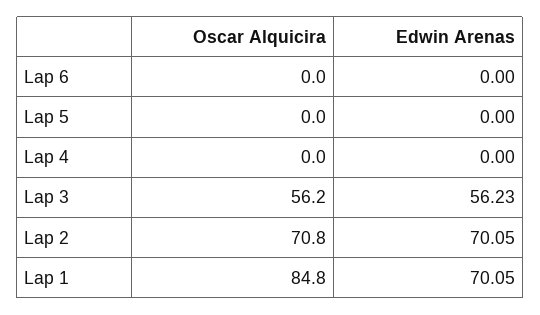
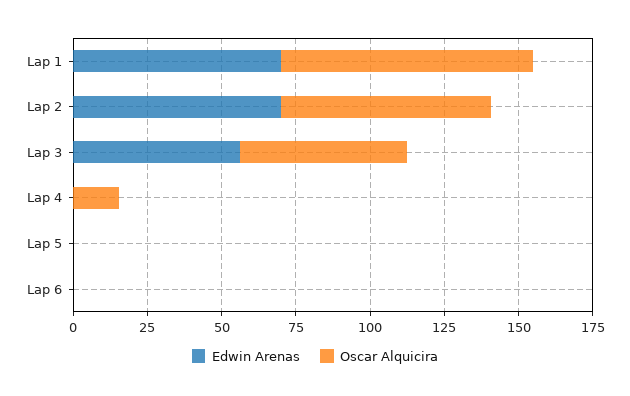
  {
    "Oscar Alquicira": {
      "Lap 6": 0,
      "Lap 5": 0,
-     "Lap 4": 0,
+     "Lap 4": 15,
      "Lap 3": 56.2,
      "Lap 2": 70.8,
      "Lap 1": 84.8
    },
    "Edwin Arenas": {
      "Lap 6": 0,
      "Lap 5": 0,
      "Lap 4": 0,
      "Lap 3": 56.23,
      "Lap 2": 70.05,
      "Lap 1": 70.05
    }
  }

